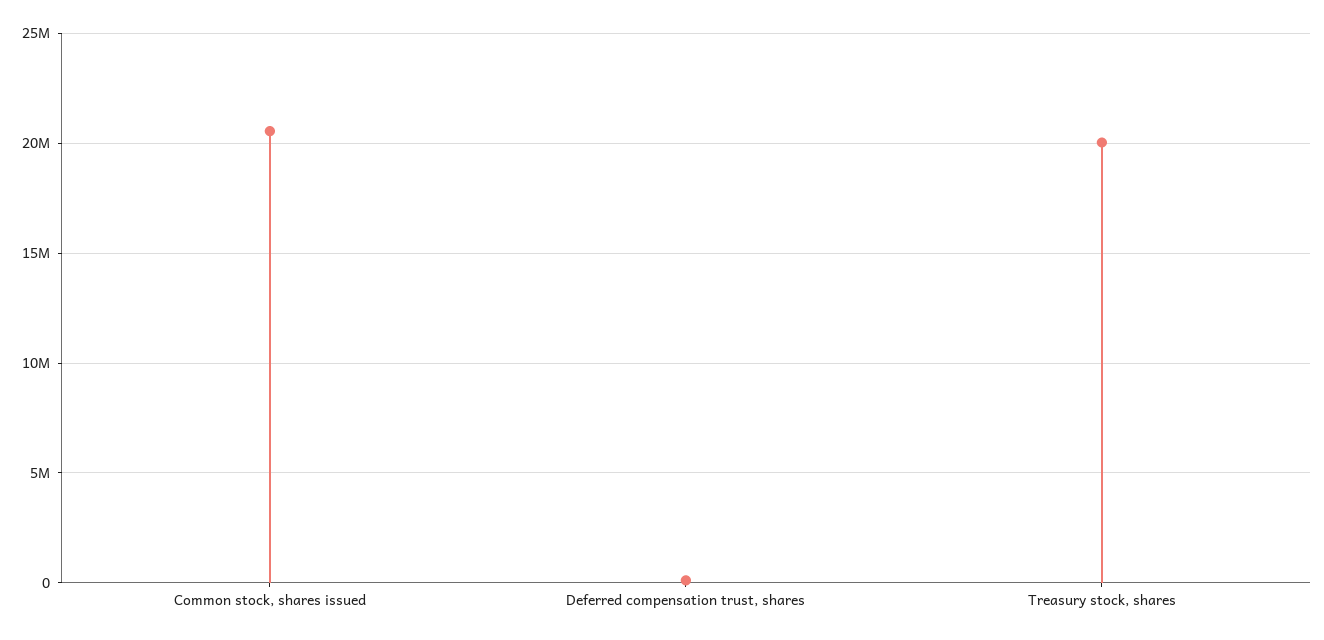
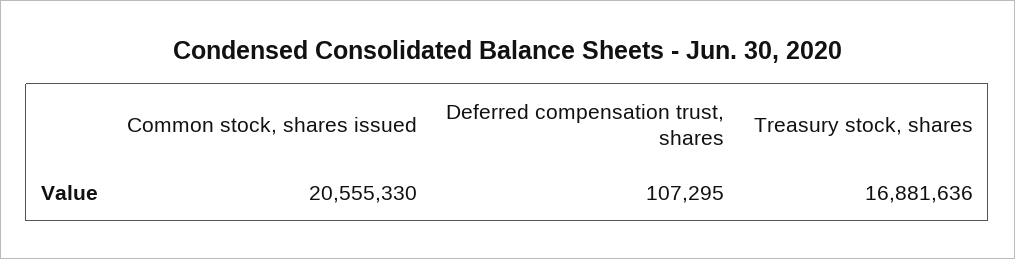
  {
    "Common stock, shares issued": 20555330,
    "Deferred compensation trust, shares": 107295,
-   "Treasury stock, shares": 20000000
+   "Treasury stock, shares": 16881636
  }

